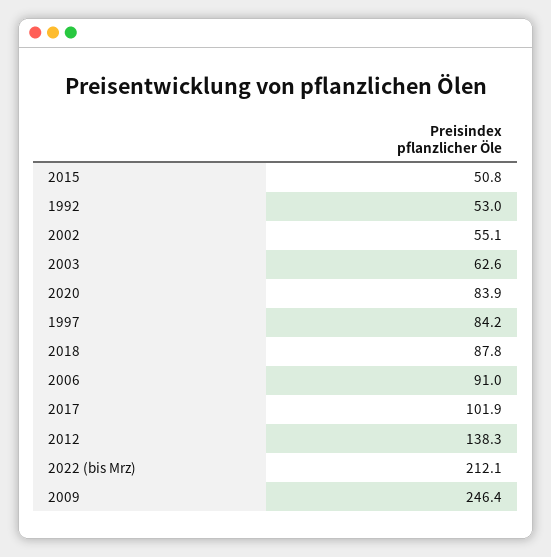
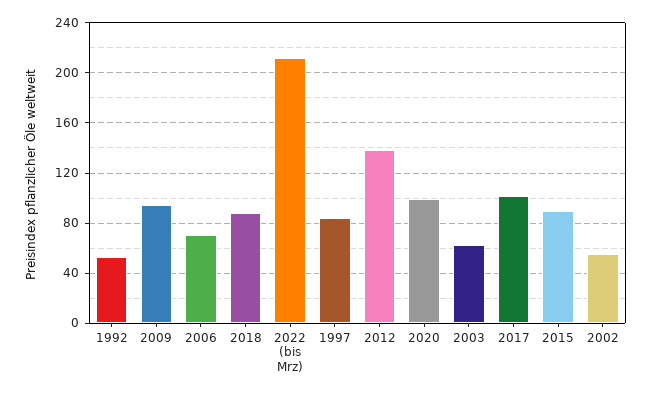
  {
-   "2015": 50.8,
+   "2015": 90,
    "1992": 53,
    "2002": 55.1,
    "2003": 62.6,
-   "2020": 83.9,
+   "2020": 100,
    "1997": 84.2,
    "2018": 87.8,
-   "2006": 91,
+   "2006": 70,
    "2017": 101.9,
    "2012": 138.3,
    "2022 (bis Mrz)": 212.1,
-   "2009": 246.4
+   "2009": 95
  }

